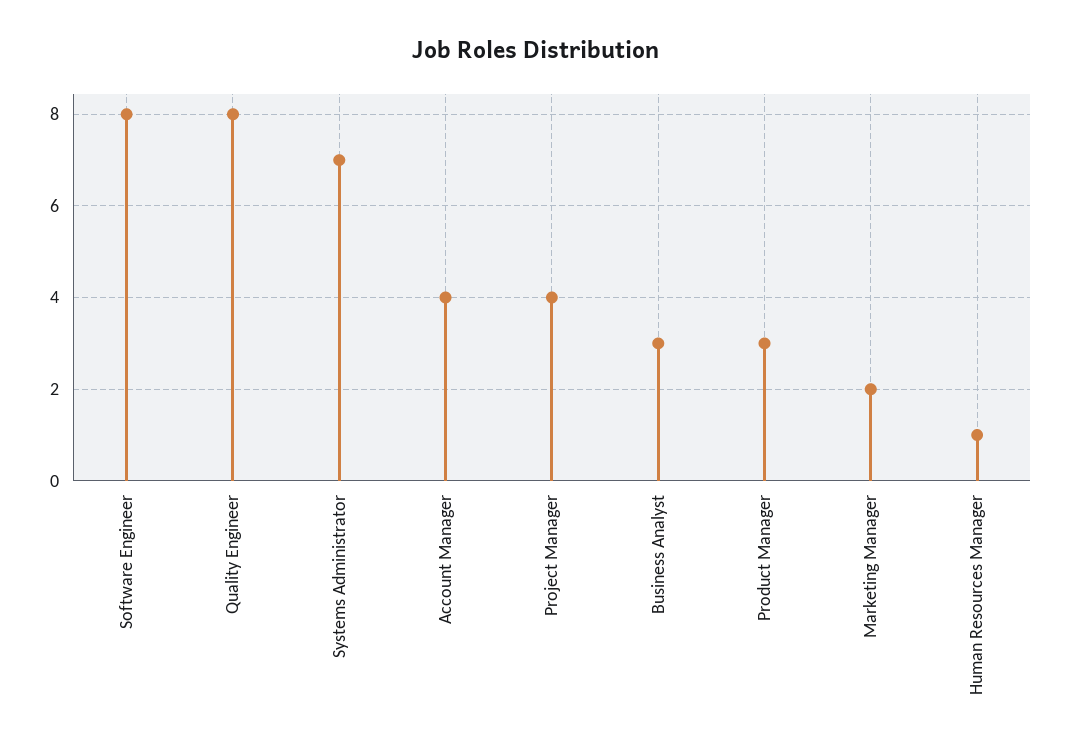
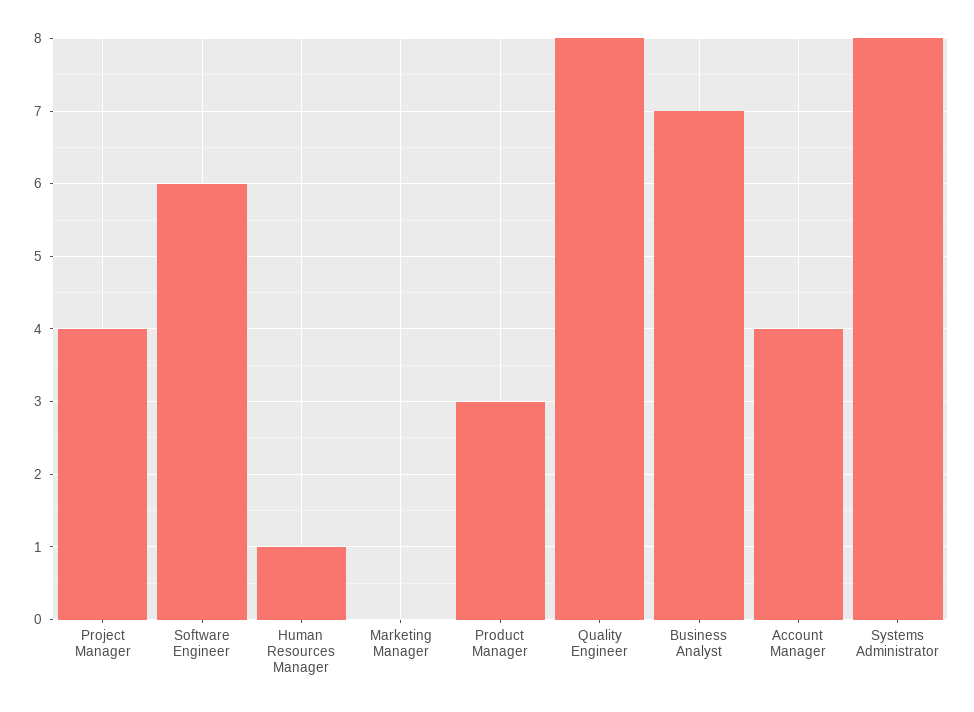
  {
-   "Software Engineer": 8,
+   "Software Engineer": 6,
    "Quality Engineer": 8,
-   "Systems Administrator": 7,
+   "Systems Administrator": 8,
    "Account Manager": 4,
    "Project Manager": 4,
-   "Business Analyst": 3,
+   "Business Analyst": 7,
    "Product Manager": 3,
-   "Marketing Manager": 2,
+   "Marketing Manager": 0,
    "Human Resources Manager": 1
  }

